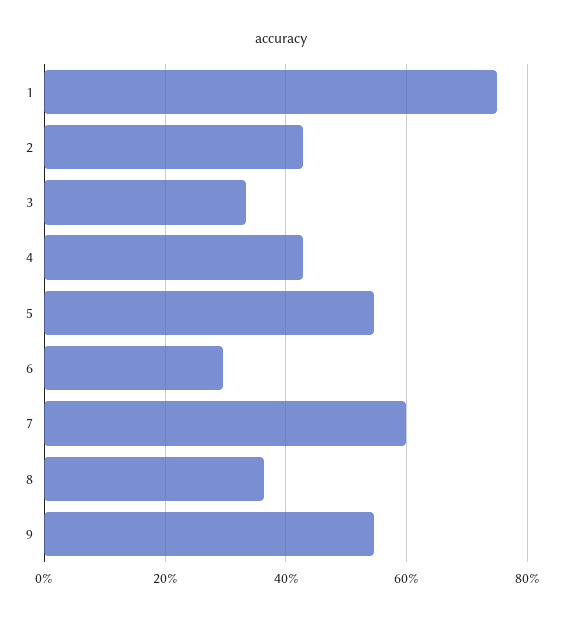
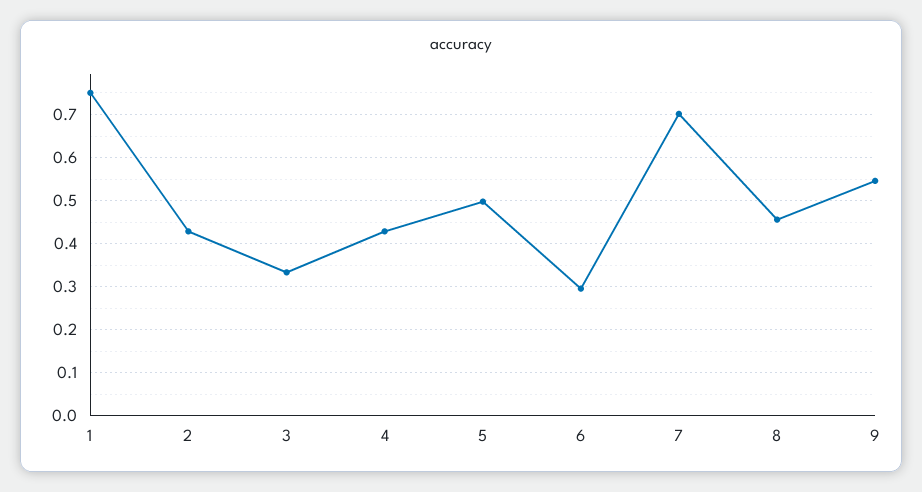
  {
    "1": 0.76,
    "2": 0.42,
    "3": 0.34,
    "4": 0.42,
-   "5": 0.54,
+   "5": 0.5,
    "6": 0.3,
-   "7": 0.6,
+   "7": 0.7,
-   "8": 0.36,
+   "8": 0.46,
    "9": 0.54
  }

